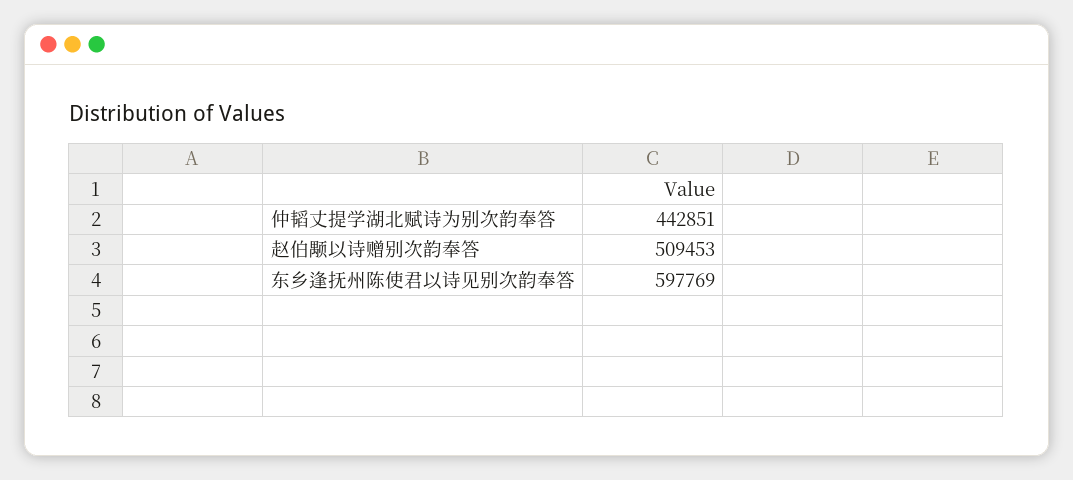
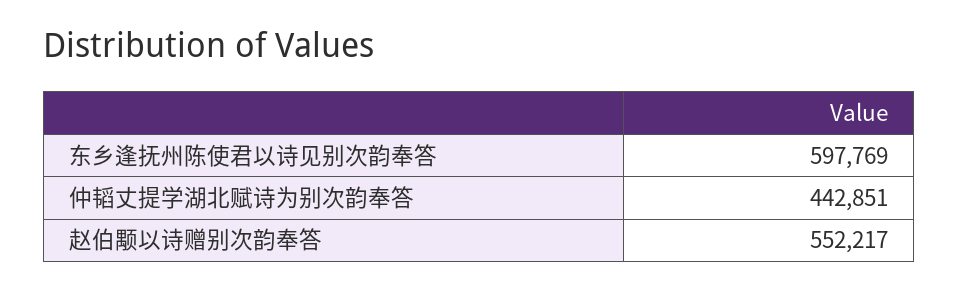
  {
    "仲韬丈提学湖北赋诗为别次韵奉答": 442851,
-   "赵伯颙以诗赠别次韵奉答": 509453,
+   "赵伯颙以诗赠别次韵奉答": 552217,
    "东乡逢抚州陈使君以诗见别次韵奉答": 597769
  }

